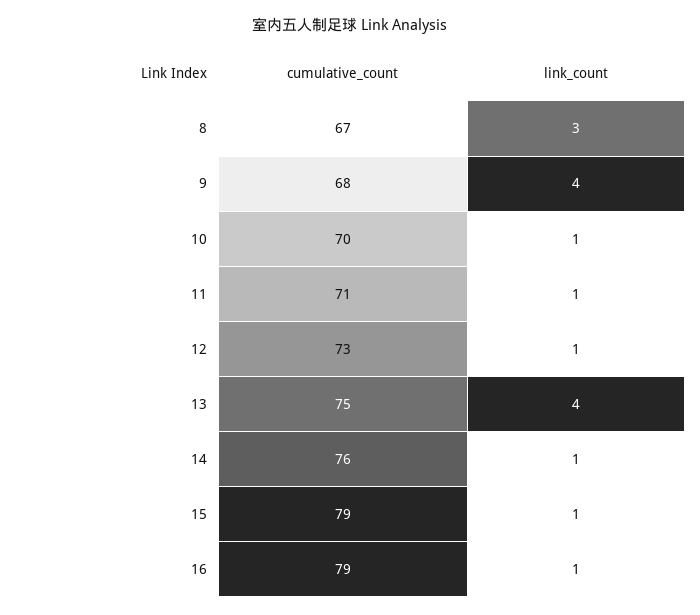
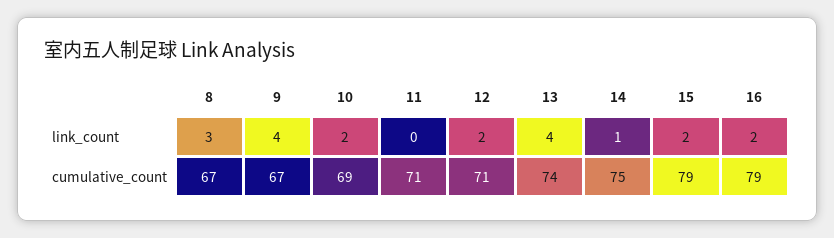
  {
    "cumulative_count": {
      "8": 67,
-     "9": 68,
+     "9": 67,
-     "10": 70,
+     "10": 69,
      "11": 71,
-     "12": 73,
+     "12": 71,
-     "13": 75,
+     "13": 74,
-     "14": 76,
+     "14": 75,
      "15": 79,
      "16": 79
    },
    "link_count": {
      "8": 3,
      "9": 4,
-     "10": 1,
+     "10": 2,
-     "11": 1,
+     "11": 0,
-     "12": 1,
+     "12": 2,
      "13": 4,
      "14": 1,
-     "15": 1,
+     "15": 2,
-     "16": 1
+     "16": 2
    }
  }

